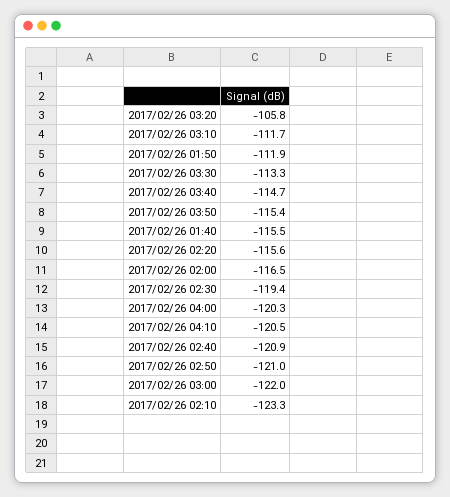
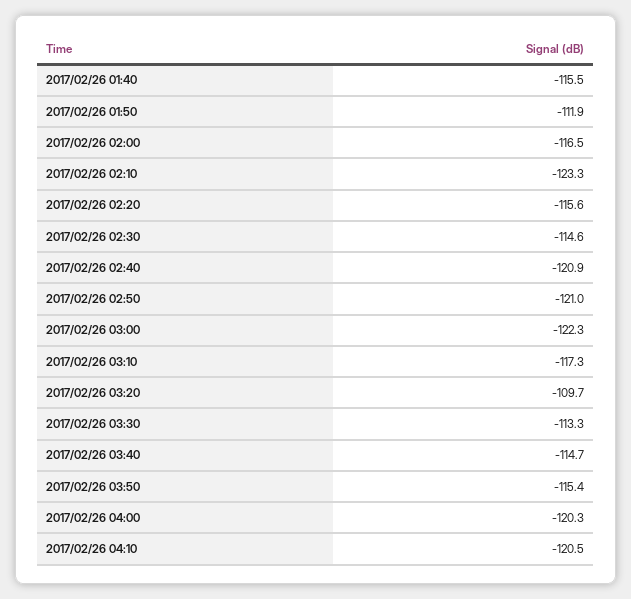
  {
-   "2017/02/26 03:20": -105.8,
+   "2017/02/26 03:20": -109.7,
-   "2017/02/26 03:10": -111.7,
+   "2017/02/26 03:10": -117.3,
    "2017/02/26 01:50": -111.9,
    "2017/02/26 03:30": -113.3,
    "2017/02/26 03:40": -114.7,
    "2017/02/26 03:50": -115.4,
    "2017/02/26 01:40": -115.5,
    "2017/02/26 02:20": -115.6,
    "2017/02/26 02:00": -116.5,
-   "2017/02/26 02:30": -119.4,
+   "2017/02/26 02:30": -114.6,
    "2017/02/26 04:00": -120.3,
    "2017/02/26 04:10": -120.5,
    "2017/02/26 02:40": -120.9,
    "2017/02/26 02:50": -121,
-   "2017/02/26 03:00": -122,
+   "2017/02/26 03:00": -122.3,
    "2017/02/26 02:10": -123.3
  }

